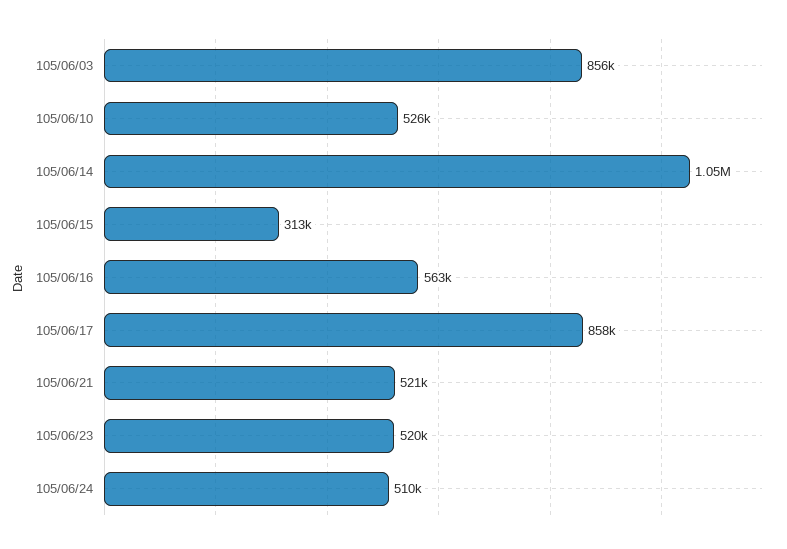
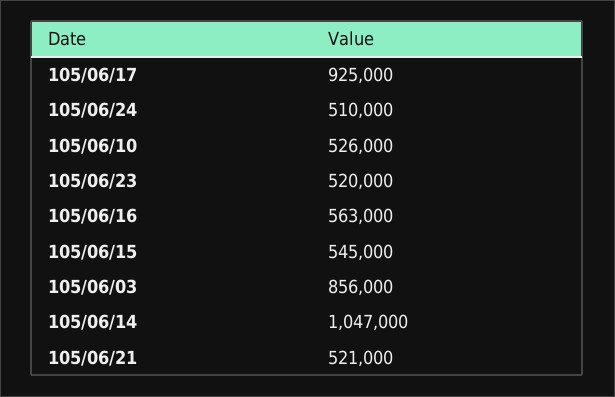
  {
    "105/06/03": 856000,
    "105/06/10": 526000,
    "105/06/14": 1047000,
-   "105/06/15": 313000,
+   "105/06/15": 545000,
    "105/06/16": 563000,
-   "105/06/17": 858000,
+   "105/06/17": 925000,
    "105/06/21": 521000,
    "105/06/23": 520000,
    "105/06/24": 510000
  }

